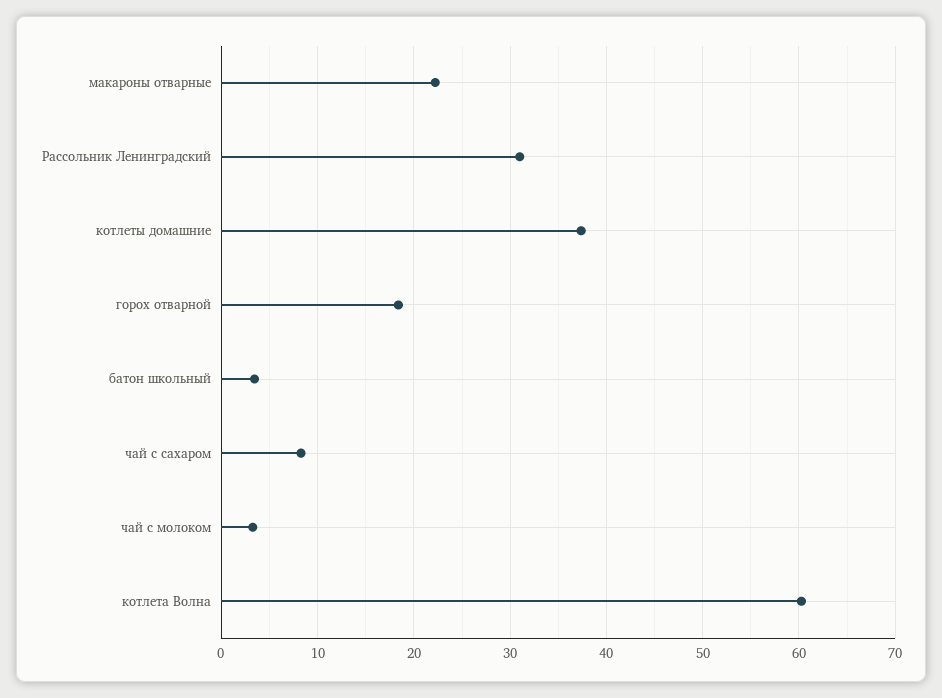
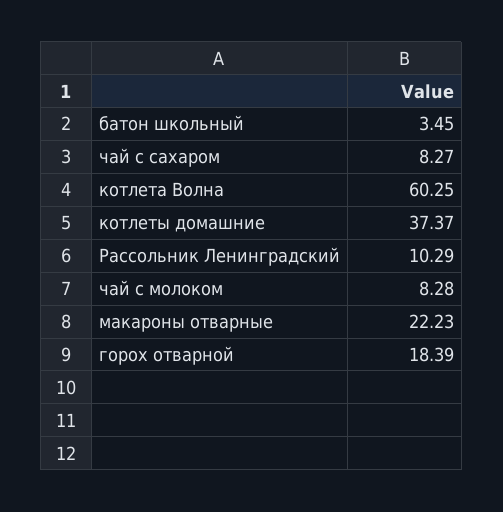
  {
    "макароны отварные": 22.23,
-   "Рассольник Ленинградский": 31,
+   "Рассольник Ленинградский": 10.29,
    "котлеты домашние": 37.37,
    "горох отварной": 18.39,
    "батон школьный": 3.45,
    "чай с сахаром": 8.27,
-   "чай с молоком": 3,
+   "чай с молоком": 8.28,
    "котлета Волна": 60.25
  }

